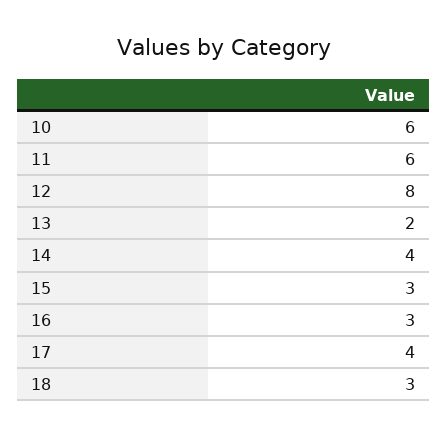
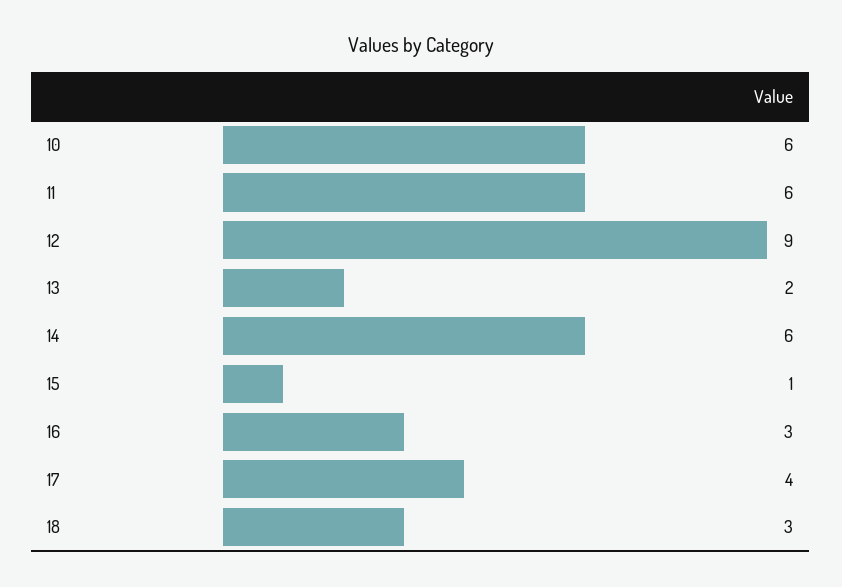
  {
    "10": 6,
    "11": 6,
-   "12": 8,
+   "12": 9,
    "13": 2,
-   "14": 4,
+   "14": 6,
-   "15": 3,
+   "15": 1,
    "16": 3,
    "17": 4,
    "18": 3
  }

